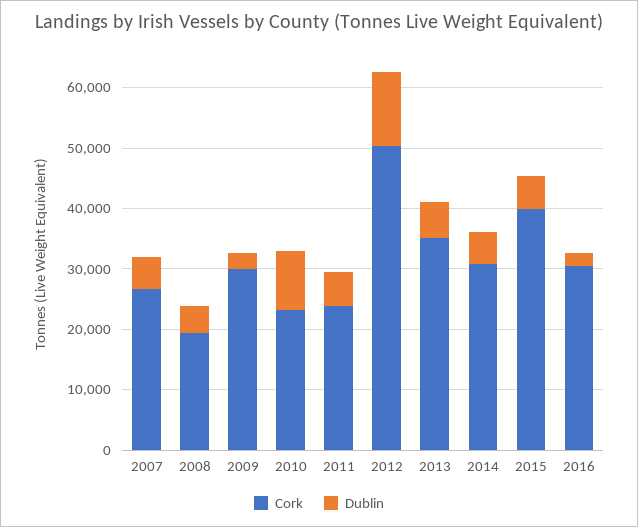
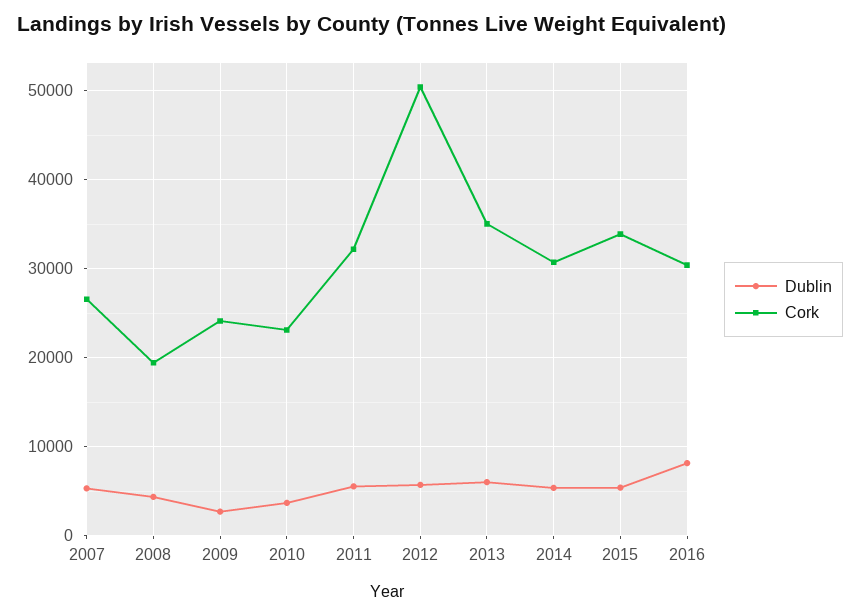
  {
    "Cork": {
      "2007": 27000,
      "2008": 19000,
-     "2009": 30000,
+     "2009": 24000,
      "2010": 23000,
-     "2011": 24000,
+     "2011": 32000,
      "2012": 50000,
      "2013": 35000,
      "2014": 31000,
-     "2015": 40000,
+     "2015": 34000,
      "2016": 30000
    },
    "Dublin": {
      "2007": 5000,
      "2008": 4000,
      "2009": 3000,
-     "2010": 10000,
+     "2010": 4000,
      "2011": 6000,
-     "2012": 12000,
+     "2012": 6000,
      "2013": 6000,
      "2014": 5000,
      "2015": 5000,
-     "2016": 2000
+     "2016": 8000
    }
  }

